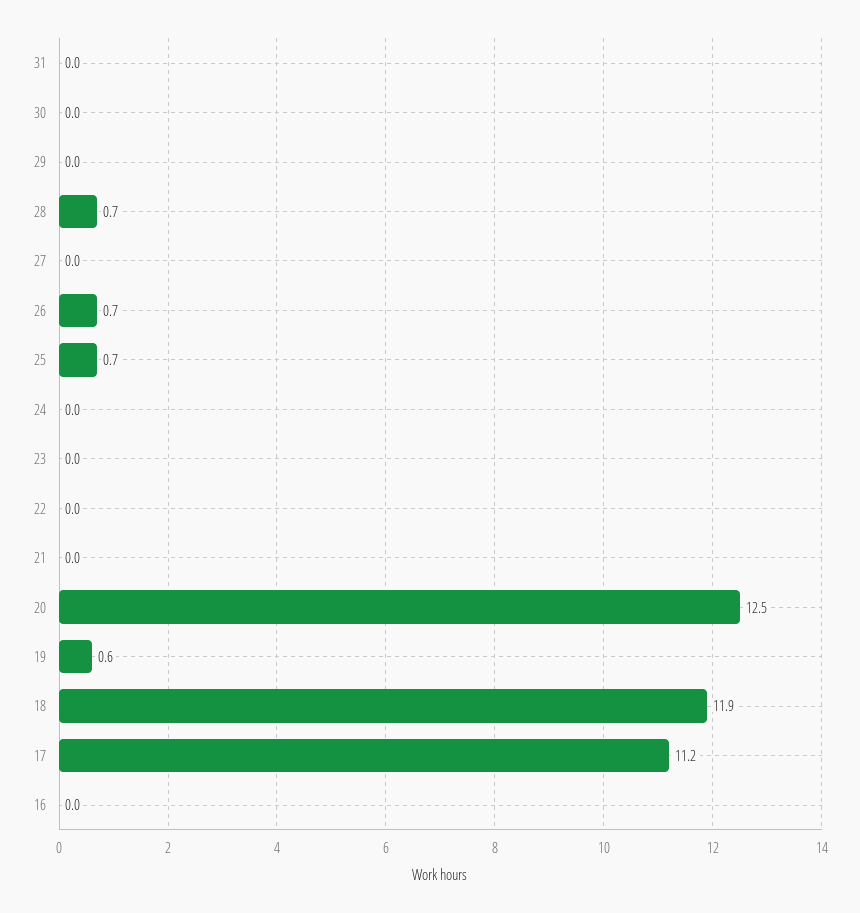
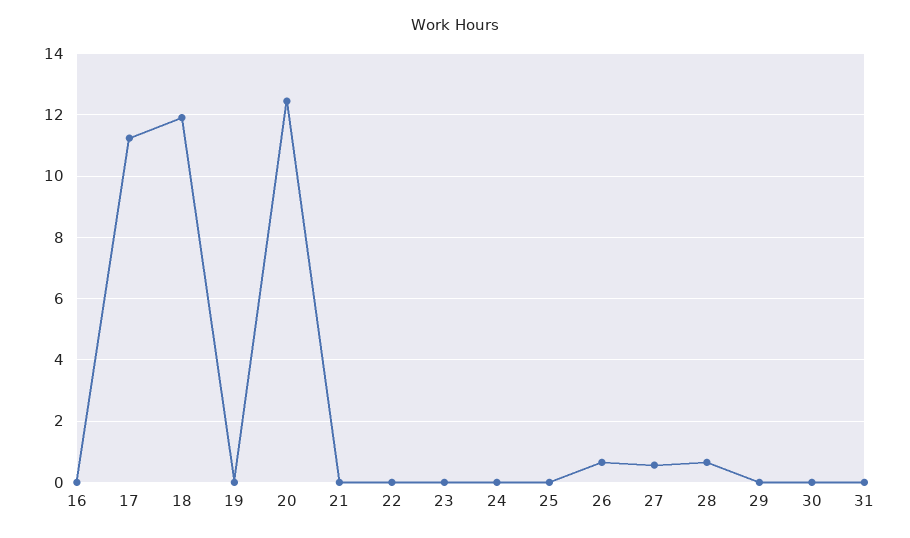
  {
    "31": 0,
    "30": 0,
    "29": 0,
    "28": 0.7,
-   "27": 0,
+   "27": 0.6,
    "26": 0.7,
-   "25": 0.7,
+   "25": 0,
    "24": 0,
    "23": 0,
    "22": 0,
    "21": 0,
    "20": 12.5,
-   "19": 0.6,
+   "19": 0,
    "18": 11.9,
    "17": 11.2,
    "16": 0
  }

